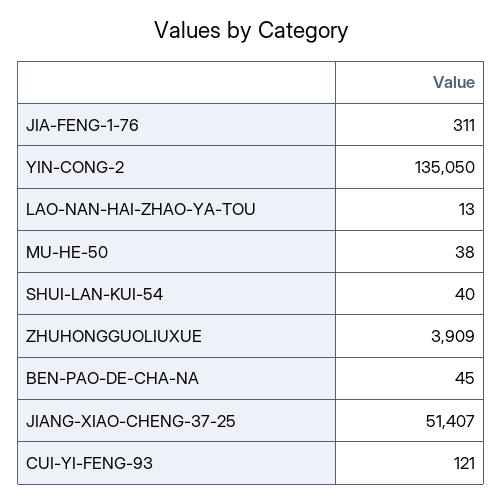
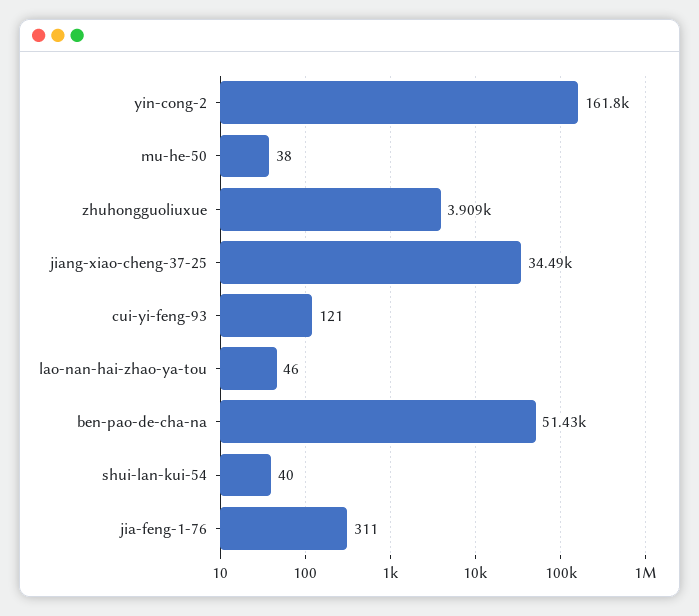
  {
    "JIA-FENG-1-76": 311,
-   "YIN-CONG-2": 135050,
+   "YIN-CONG-2": 161800,
-   "LAO-NAN-HAI-ZHAO-YA-TOU": 13,
+   "LAO-NAN-HAI-ZHAO-YA-TOU": 46,
    "MU-HE-50": 38,
    "SHUI-LAN-KUI-54": 40,
    "ZHUHONGGUOLIUXUE": 3909,
-   "BEN-PAO-DE-CHA-NA": 45,
+   "BEN-PAO-DE-CHA-NA": 51430,
-   "JIANG-XIAO-CHENG-37-25": 51407,
+   "JIANG-XIAO-CHENG-37-25": 34490,
    "CUI-YI-FENG-93": 121
  }

